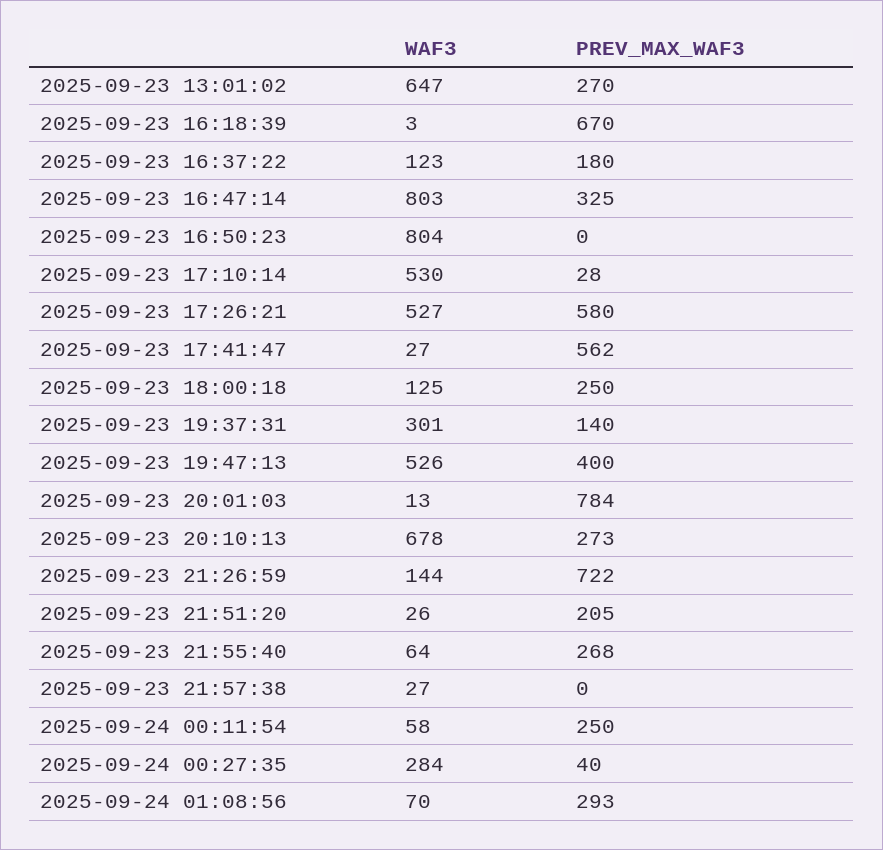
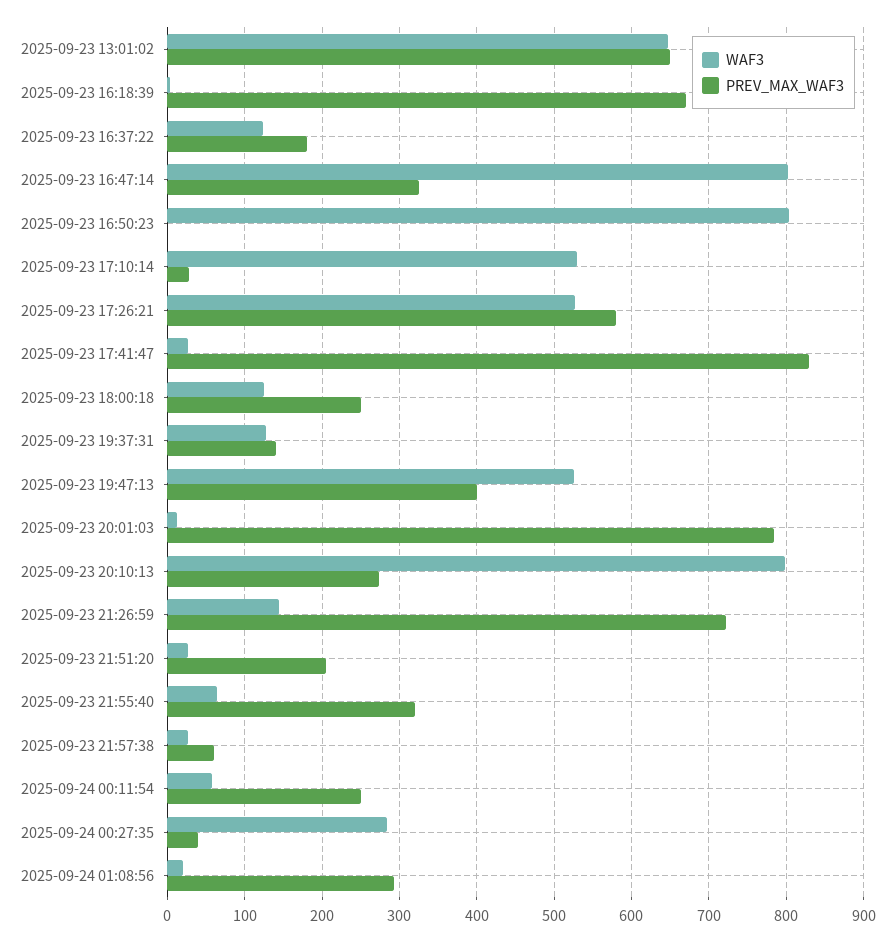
  {
    "WAF3": {
      "2025-09-23 13:01:02": 647,
      "2025-09-23 16:18:39": 3,
      "2025-09-23 16:37:22": 123,
      "2025-09-23 16:47:14": 803,
      "2025-09-23 16:50:23": 804,
      "2025-09-23 17:10:14": 530,
      "2025-09-23 17:26:21": 527,
      "2025-09-23 17:41:47": 27,
      "2025-09-23 18:00:18": 125,
-     "2025-09-23 19:37:31": 301,
+     "2025-09-23 19:37:31": 130,
      "2025-09-23 19:47:13": 526,
      "2025-09-23 20:01:03": 13,
-     "2025-09-23 20:10:13": 678,
+     "2025-09-23 20:10:13": 800,
      "2025-09-23 21:26:59": 144,
      "2025-09-23 21:51:20": 26,
      "2025-09-23 21:55:40": 64,
      "2025-09-23 21:57:38": 27,
      "2025-09-24 00:11:54": 58,
      "2025-09-24 00:27:35": 284,
-     "2025-09-24 01:08:56": 70
+     "2025-09-24 01:08:56": 20
    },
    "PREV_MAX_WAF3": {
-     "2025-09-23 13:01:02": 270,
+     "2025-09-23 13:01:02": 650,
      "2025-09-23 16:18:39": 670,
      "2025-09-23 16:37:22": 180,
      "2025-09-23 16:47:14": 325,
      "2025-09-23 16:50:23": 0,
      "2025-09-23 17:10:14": 28,
      "2025-09-23 17:26:21": 580,
-     "2025-09-23 17:41:47": 562,
+     "2025-09-23 17:41:47": 830,
      "2025-09-23 18:00:18": 250,
      "2025-09-23 19:37:31": 140,
      "2025-09-23 19:47:13": 400,
      "2025-09-23 20:01:03": 784,
      "2025-09-23 20:10:13": 273,
      "2025-09-23 21:26:59": 722,
      "2025-09-23 21:51:20": 205,
-     "2025-09-23 21:55:40": 268,
+     "2025-09-23 21:55:40": 320,
-     "2025-09-23 21:57:38": 0,
+     "2025-09-23 21:57:38": 60,
      "2025-09-24 00:11:54": 250,
      "2025-09-24 00:27:35": 40,
      "2025-09-24 01:08:56": 293
    }
  }

